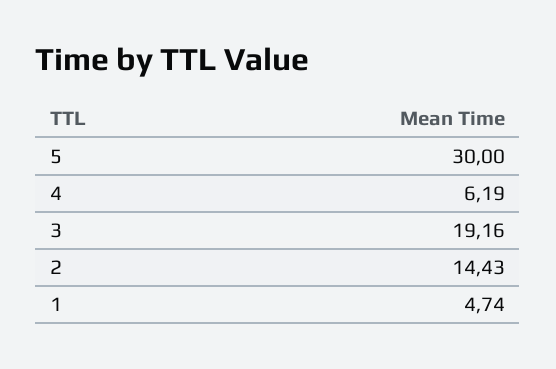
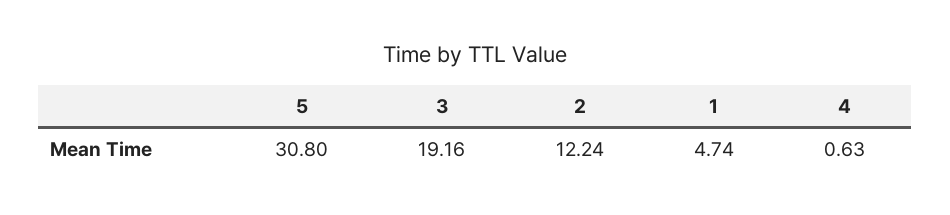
  {
-   "5": 30,
+   "5": 30.8,
-   "4": 6.19,
+   "4": 0.63,
    "3": 19.16,
-   "2": 14.43,
+   "2": 12.24,
    "1": 4.74
  }

